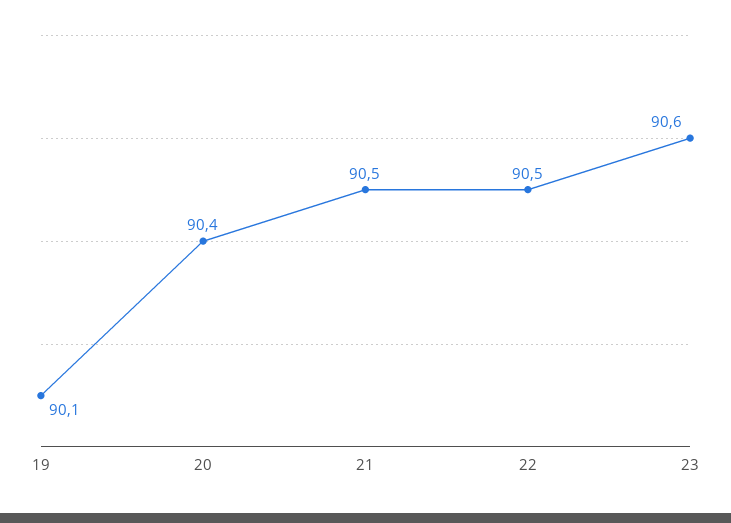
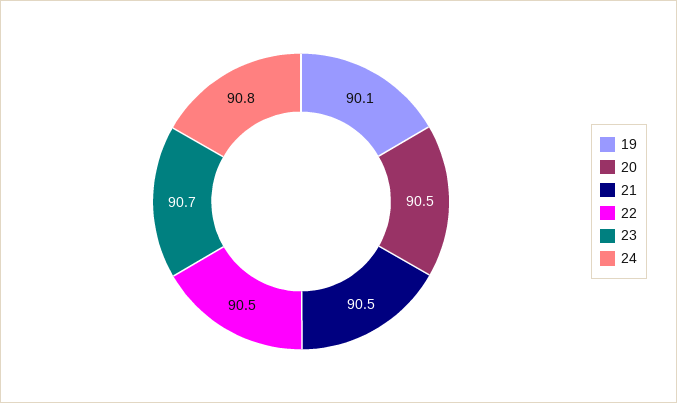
  {
    "19": 90.1,
-   "20": 90.4,
+   "20": 90.5,
    "21": 90.5,
    "22": 90.5,
-   "23": 90.6
+   "23": 90.7,
+   "24": 90.8
  }

